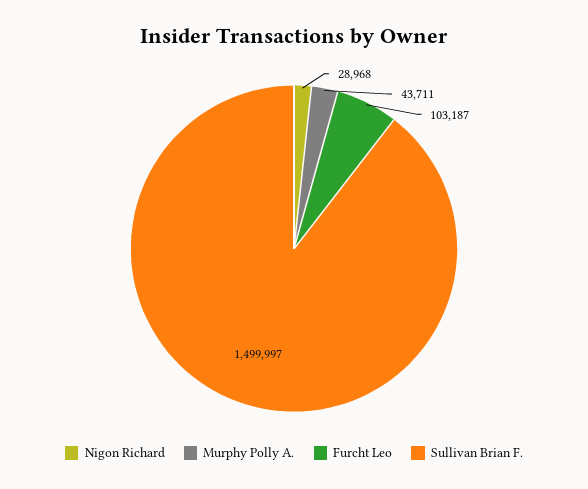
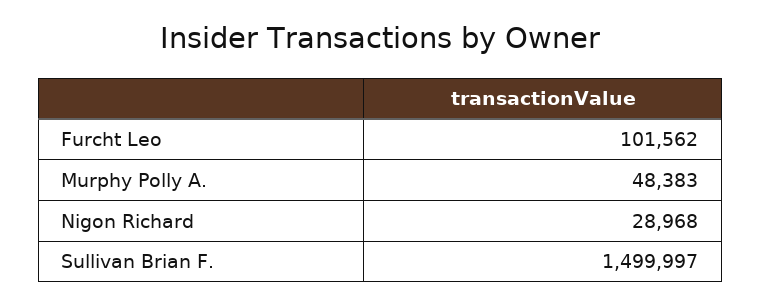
  {
    "Nigon Richard": 28968,
-   "Murphy Polly A.": 43711,
+   "Murphy Polly A.": 48383,
-   "Furcht Leo": 103187,
+   "Furcht Leo": 101562,
    "Sullivan Brian F.": 1499997
  }

